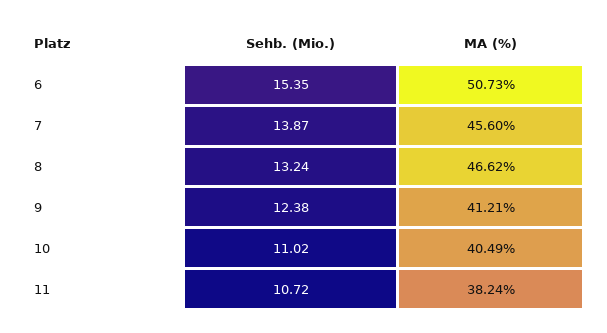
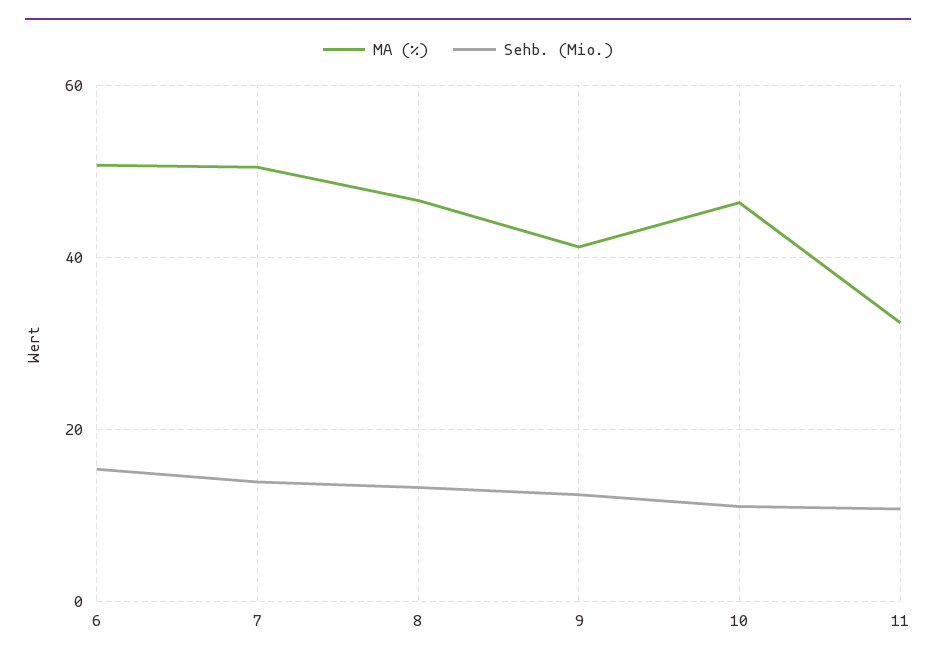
  {
    "Sehb. (Mio.)": {
      "6": 15.35,
      "7": 13.87,
      "8": 13.24,
      "9": 12.38,
      "10": 11.02,
      "11": 10.72
    },
    "MA (%)": {
      "6": 50.73,
-     "7": 45.6,
+     "7": 50,
      "8": 46.62,
      "9": 41.21,
-     "10": 40.49,
+     "10": 46,
-     "11": 38.24
+     "11": 32
    }
  }

